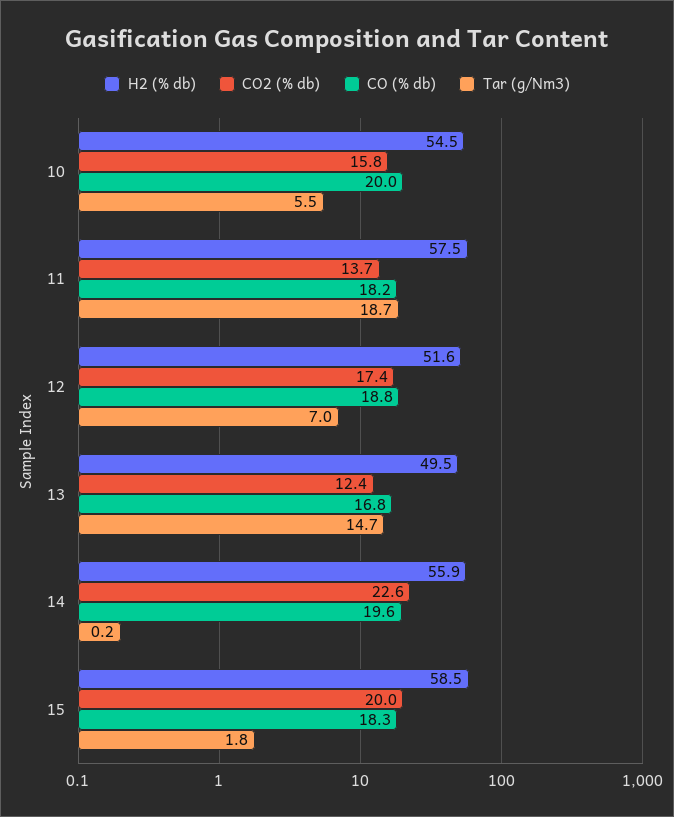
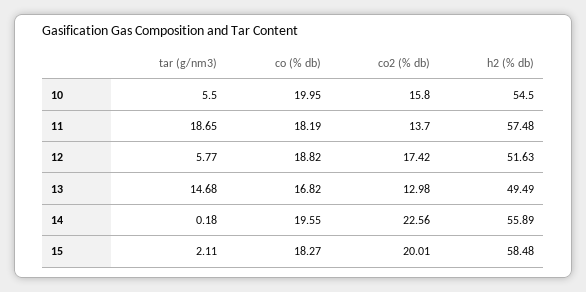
  {
    "H2 (% db)": {
      "10": 54.5,
      "11": 57.48,
      "12": 51.63,
      "13": 49.49,
      "14": 55.89,
      "15": 58.48
    },
    "CO2 (% db)": {
      "10": 15.8,
      "11": 13.7,
      "12": 17.42,
-     "13": 12.4,
+     "13": 12.98,
      "14": 22.56,
      "15": 20.01
    },
    "CO (% db)": {
      "10": 19.95,
      "11": 18.19,
      "12": 18.82,
      "13": 16.82,
      "14": 19.55,
      "15": 18.27
    },
    "Tar (g/Nm3)": {
      "10": 5.5,
      "11": 18.65,
-     "12": 7,
+     "12": 5.77,
      "13": 14.68,
      "14": 0.18,
-     "15": 1.8
+     "15": 2.11
    }
  }

